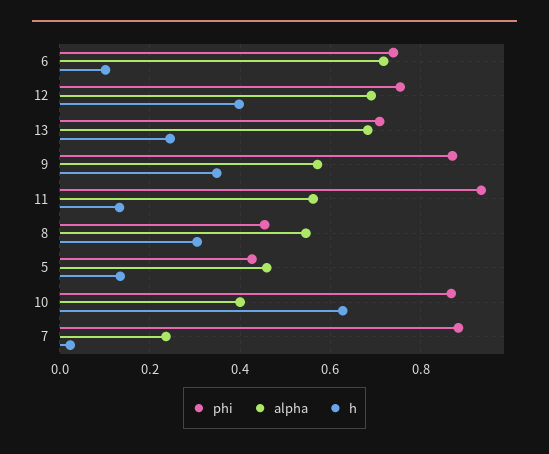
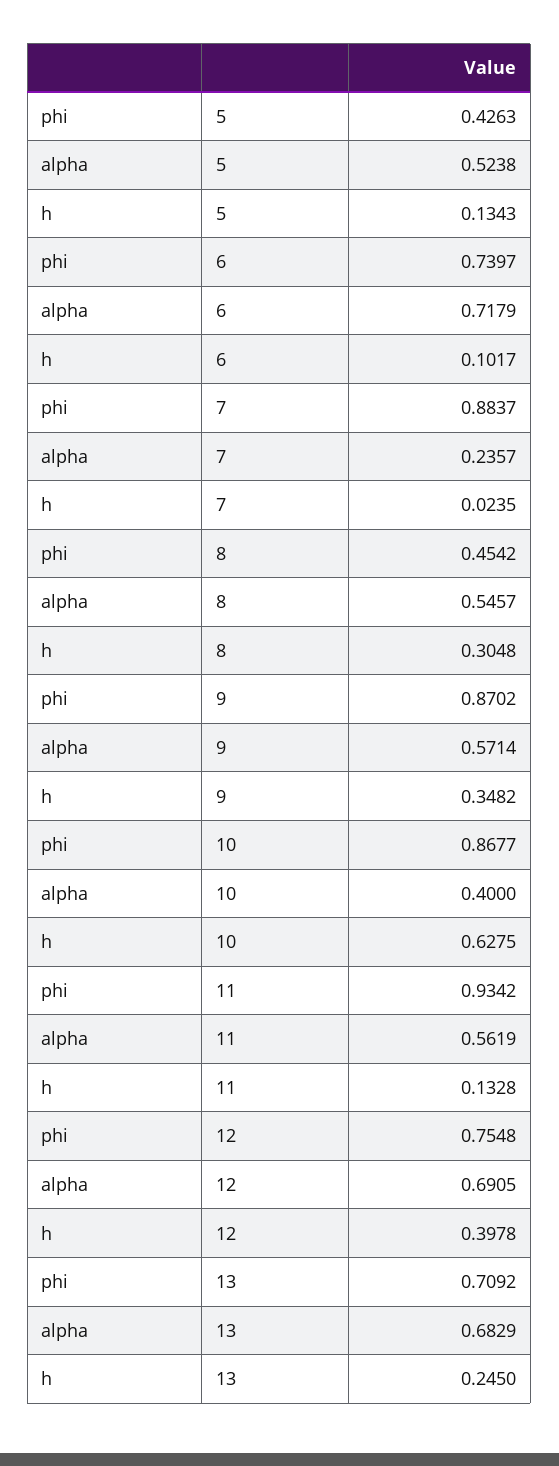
  {
    "phi": {
      "6": 0.7397,
      "12": 0.7548,
      "13": 0.7092,
      "9": 0.8702,
      "11": 0.9342,
      "8": 0.4542,
      "5": 0.4263,
      "10": 0.8677,
      "7": 0.8837
    },
    "alpha": {
      "6": 0.7179,
      "12": 0.6905,
      "13": 0.6829,
      "9": 0.5714,
      "11": 0.5619,
      "8": 0.5457,
-     "5": 0.46,
+     "5": 0.5238,
      "10": 0.4,
      "7": 0.2357
    },
    "h": {
      "6": 0.1017,
      "12": 0.3978,
      "13": 0.245,
      "9": 0.3482,
      "11": 0.1328,
      "8": 0.3048,
      "5": 0.1343,
      "10": 0.6275,
      "7": 0.0235
    }
  }

